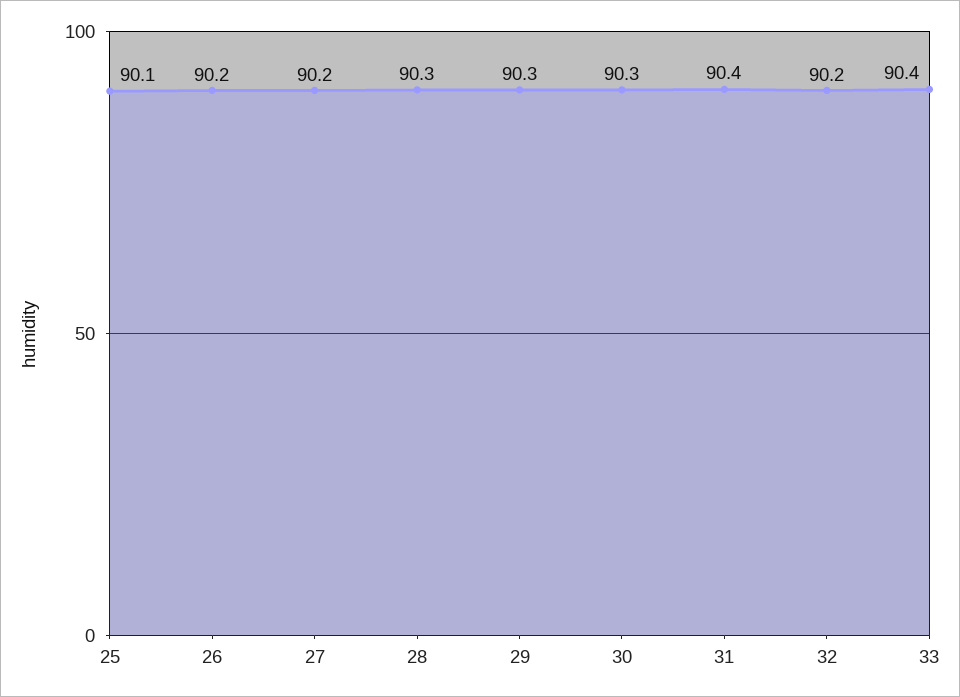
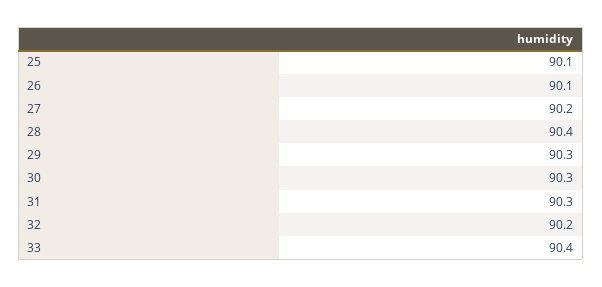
  {
    "25": 90.1,
-   "26": 90.2,
+   "26": 90.1,
    "27": 90.2,
-   "28": 90.3,
+   "28": 90.4,
    "29": 90.3,
    "30": 90.3,
-   "31": 90.4,
+   "31": 90.3,
    "32": 90.2,
    "33": 90.4
  }

